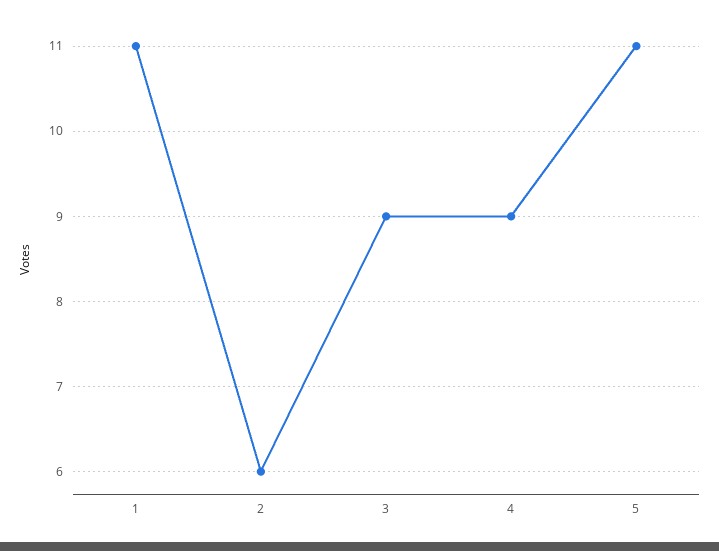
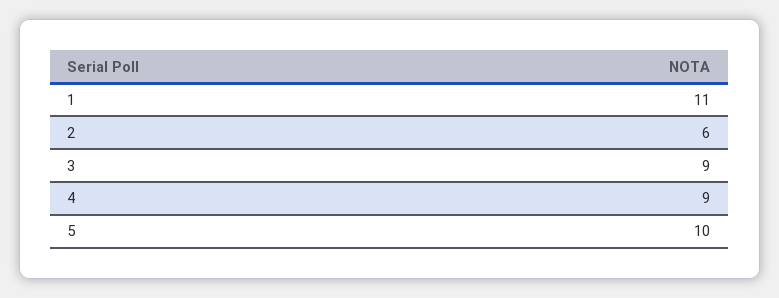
  {
    "1": 11,
    "2": 6,
    "3": 9,
    "4": 9,
-   "5": 11
+   "5": 10
  }

